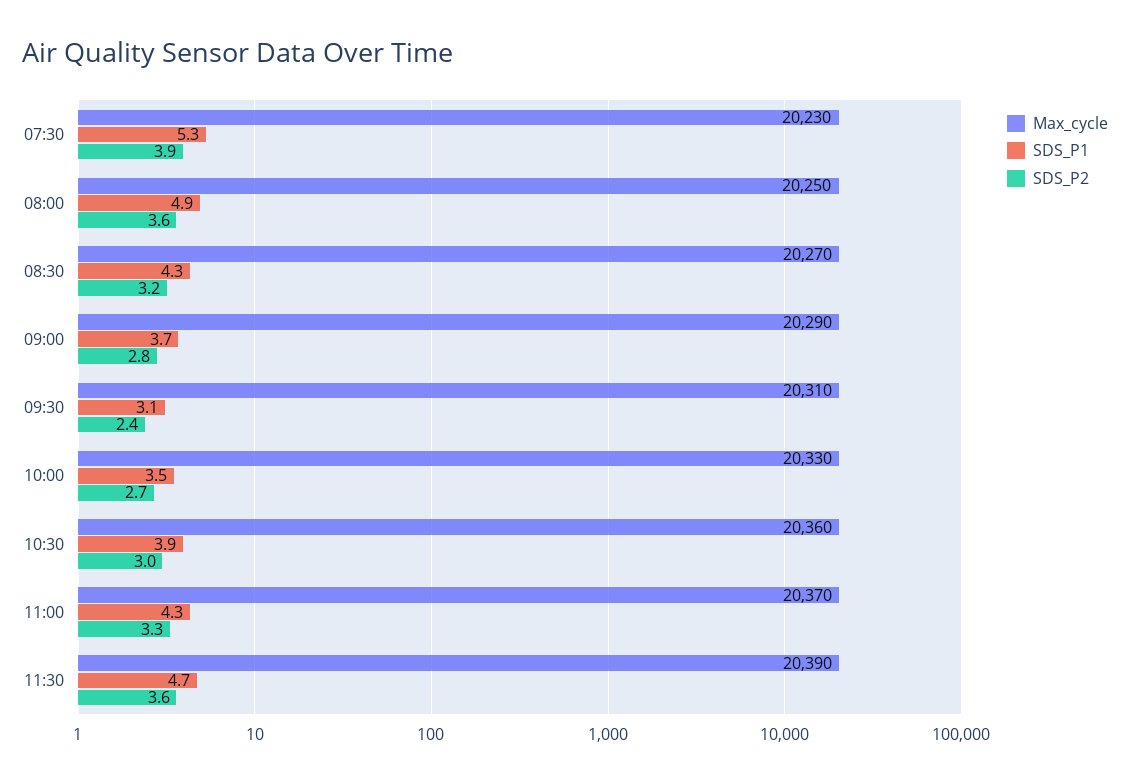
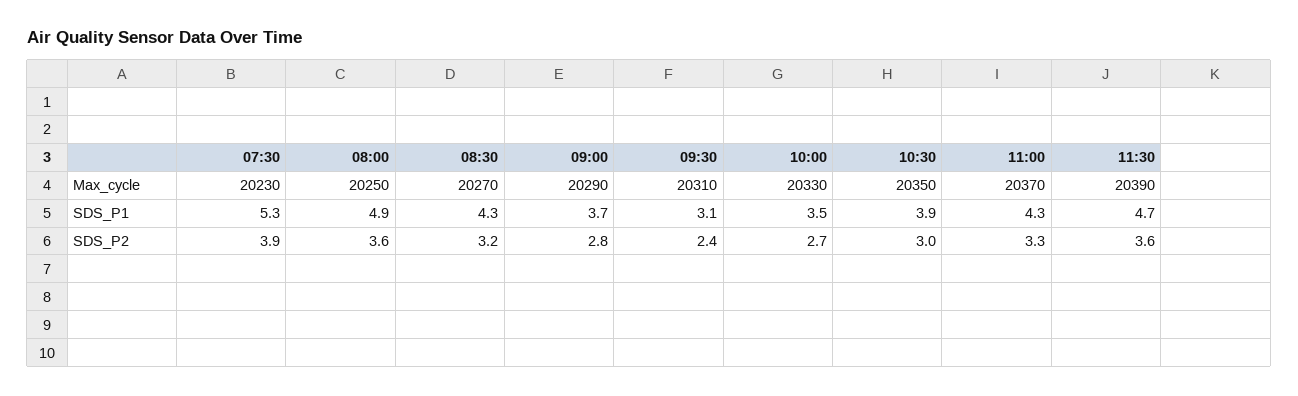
  {
    "Max_cycle": {
      "07:30": 20230,
      "08:00": 20250,
      "08:30": 20270,
      "09:00": 20290,
      "09:30": 20310,
      "10:00": 20330,
-     "10:30": 20360,
+     "10:30": 20350,
      "11:00": 20370,
      "11:30": 20390
    },
    "SDS_P1": {
      "07:30": 5.3,
      "08:00": 4.9,
      "08:30": 4.3,
      "09:00": 3.7,
      "09:30": 3.1,
      "10:00": 3.5,
      "10:30": 3.9,
      "11:00": 4.3,
      "11:30": 4.7
    },
    "SDS_P2": {
      "07:30": 3.9,
      "08:00": 3.6,
      "08:30": 3.2,
      "09:00": 2.8,
      "09:30": 2.4,
      "10:00": 2.7,
      "10:30": 3,
      "11:00": 3.3,
      "11:30": 3.6
    }
  }

